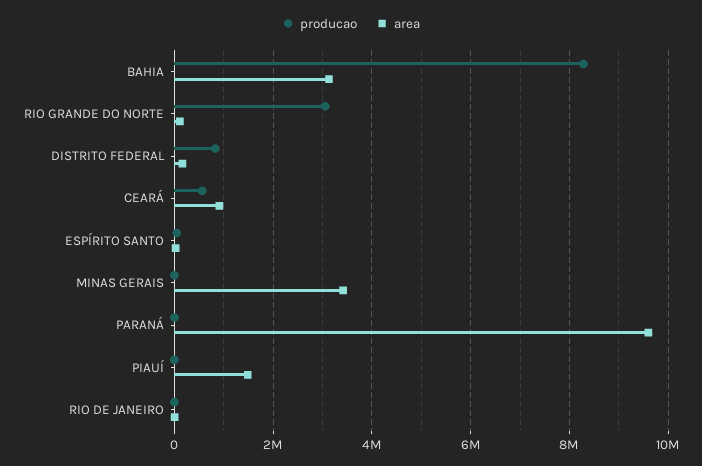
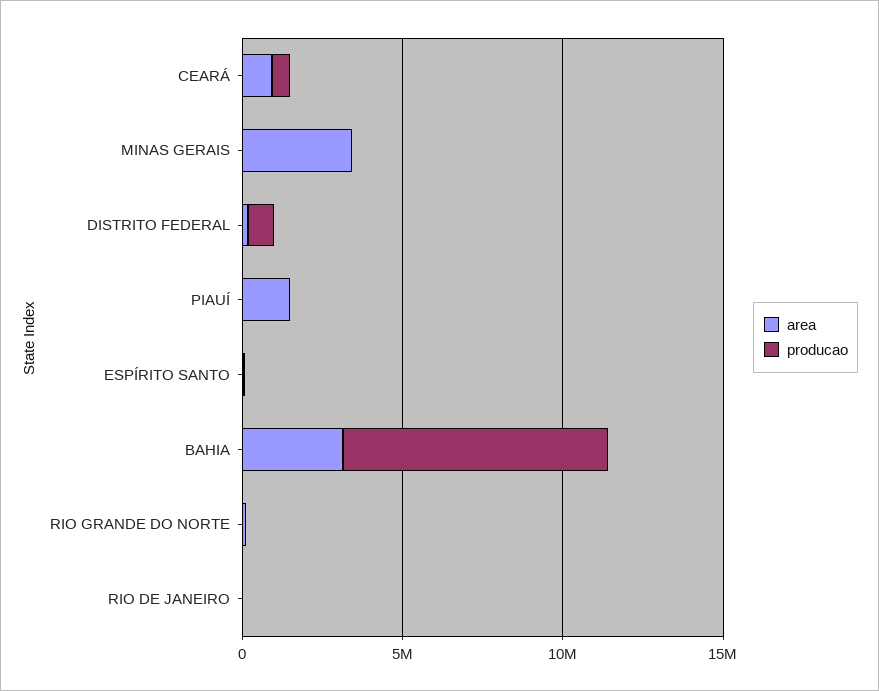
  {
    "producao": {
      "BAHIA": 8200000,
-     "RIO GRANDE DO NORTE": 3000000,
+     "RIO GRANDE DO NORTE": 0,
      "DISTRITO FEDERAL": 800000,
      "CEARÁ": 600000,
      "ESPÍRITO SANTO": 0,
      "MINAS GERAIS": 0,
-     "PARANÁ": 0,
      "PIAUÍ": 0,
      "RIO DE JANEIRO": 0
    },
    "area": {
      "BAHIA": 3200000,
      "RIO GRANDE DO NORTE": 200000,
      "DISTRITO FEDERAL": 200000,
      "CEARÁ": 1000000,
      "ESPÍRITO SANTO": 0,
      "MINAS GERAIS": 3400000,
-     "PARANÁ": 9600000,
      "PIAUÍ": 1400000,
      "RIO DE JANEIRO": 0
    }
  }

